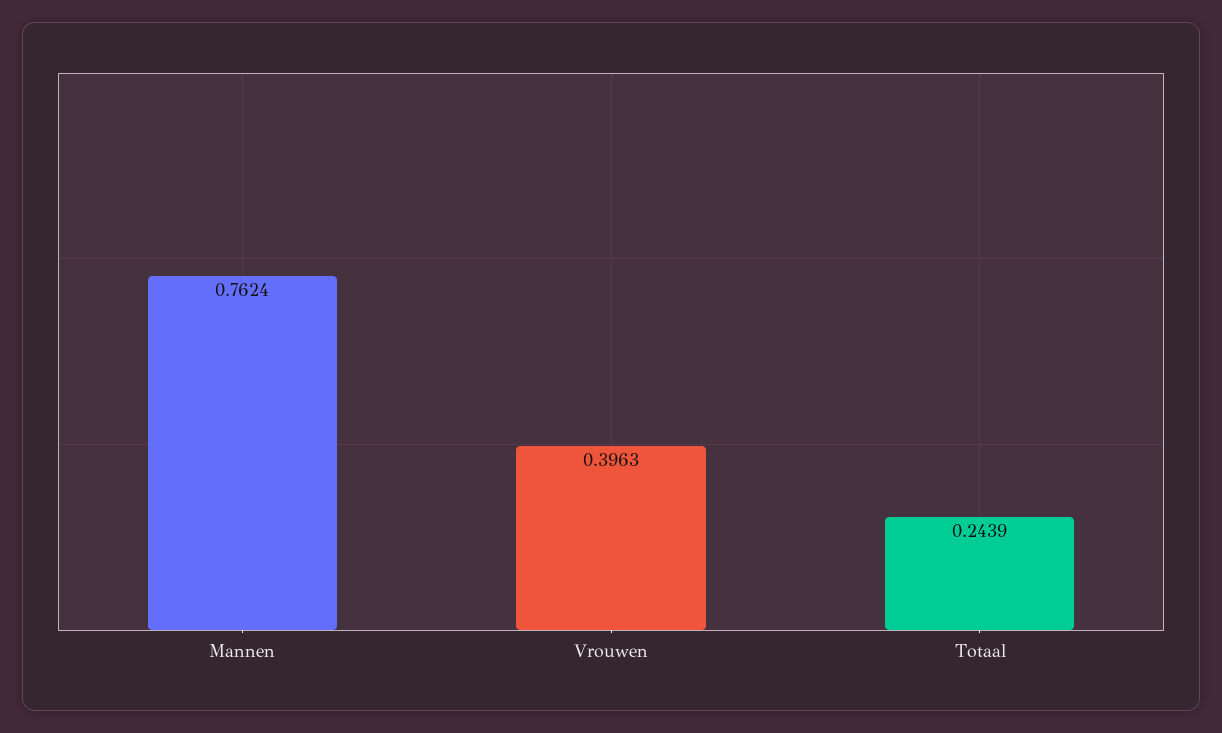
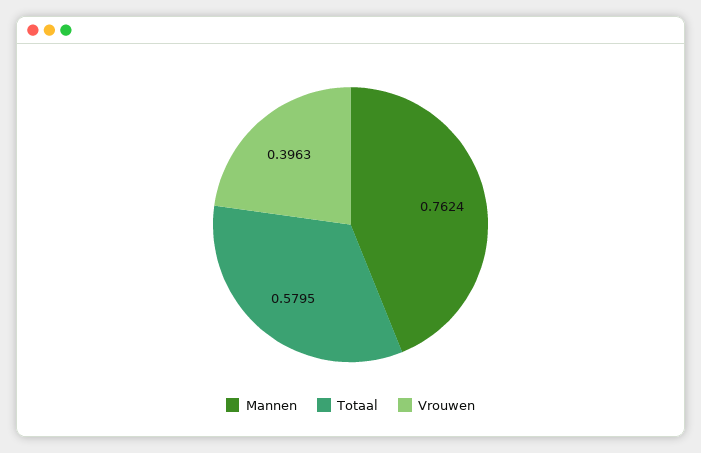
  {
    "Mannen": 0.7624,
    "Vrouwen": 0.3963,
-   "Totaal": 0.2439
+   "Totaal": 0.5795
  }

